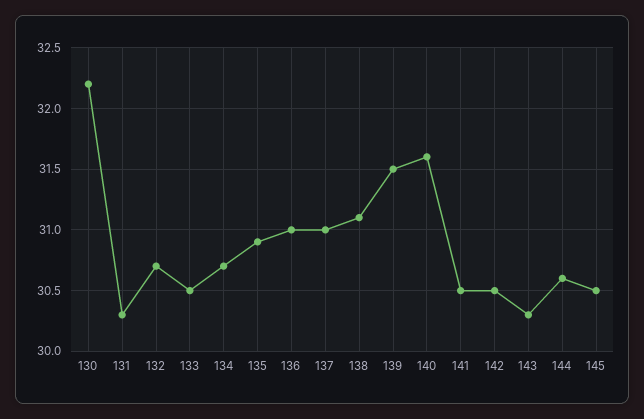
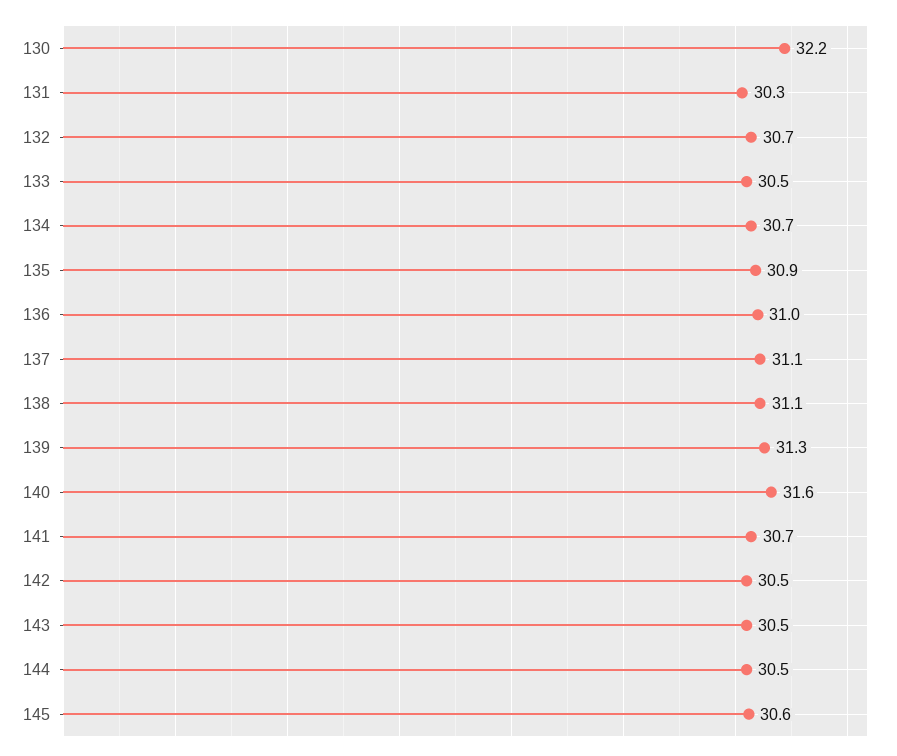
  {
    "130": 32.2,
    "131": 30.3,
    "132": 30.7,
    "133": 30.5,
    "134": 30.7,
    "135": 30.9,
    "136": 31,
-   "137": 31,
+   "137": 31.1,
    "138": 31.1,
-   "139": 31.5,
+   "139": 31.3,
    "140": 31.6,
-   "141": 30.5,
+   "141": 30.7,
    "142": 30.5,
-   "143": 30.3,
+   "143": 30.5,
-   "144": 30.6,
+   "144": 30.5,
-   "145": 30.5
+   "145": 30.6
  }

